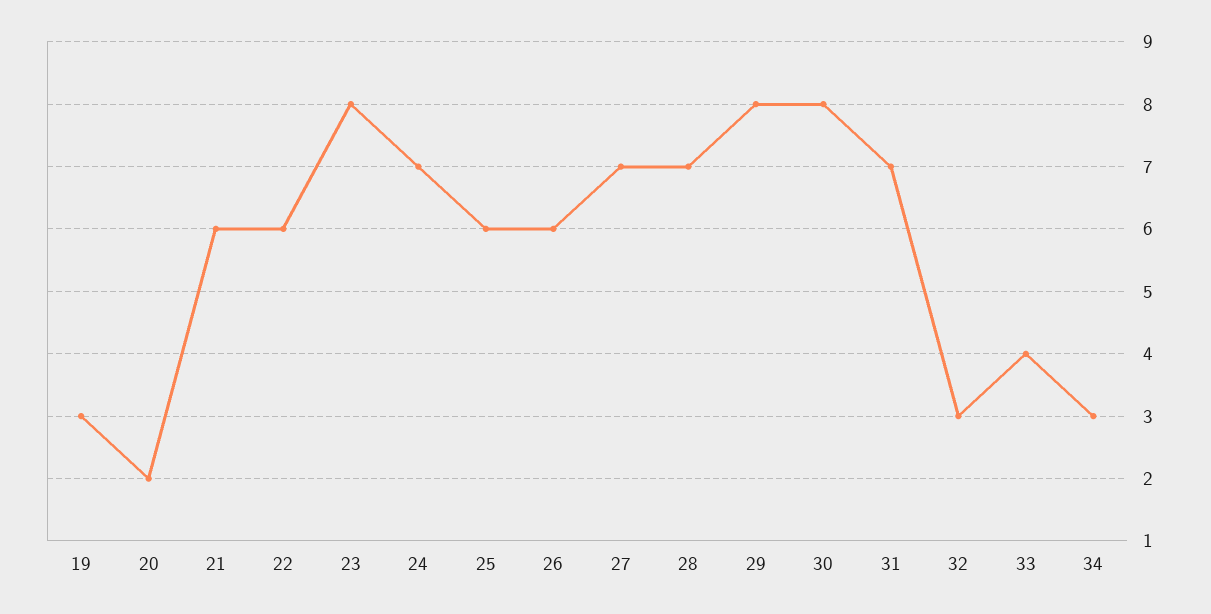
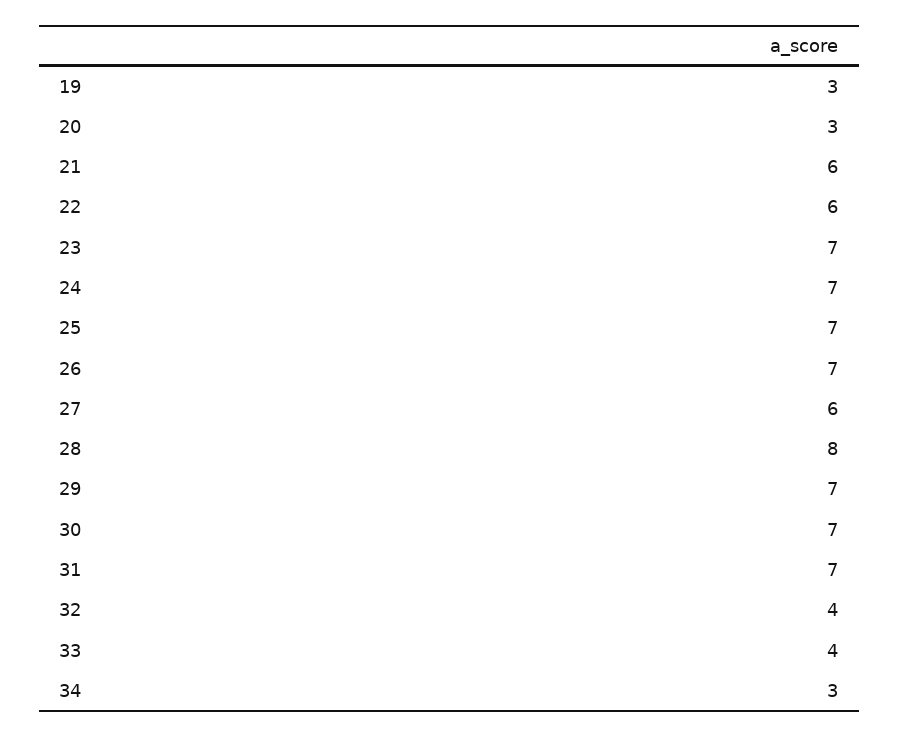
  {
    "19": 3,
-   "20": 2,
+   "20": 3,
    "21": 6,
    "22": 6,
-   "23": 8,
+   "23": 7,
    "24": 7,
-   "25": 6,
+   "25": 7,
-   "26": 6,
+   "26": 7,
-   "27": 7,
+   "27": 6,
-   "28": 7,
+   "28": 8,
-   "29": 8,
+   "29": 7,
-   "30": 8,
+   "30": 7,
    "31": 7,
-   "32": 3,
+   "32": 4,
    "33": 4,
    "34": 3
  }

